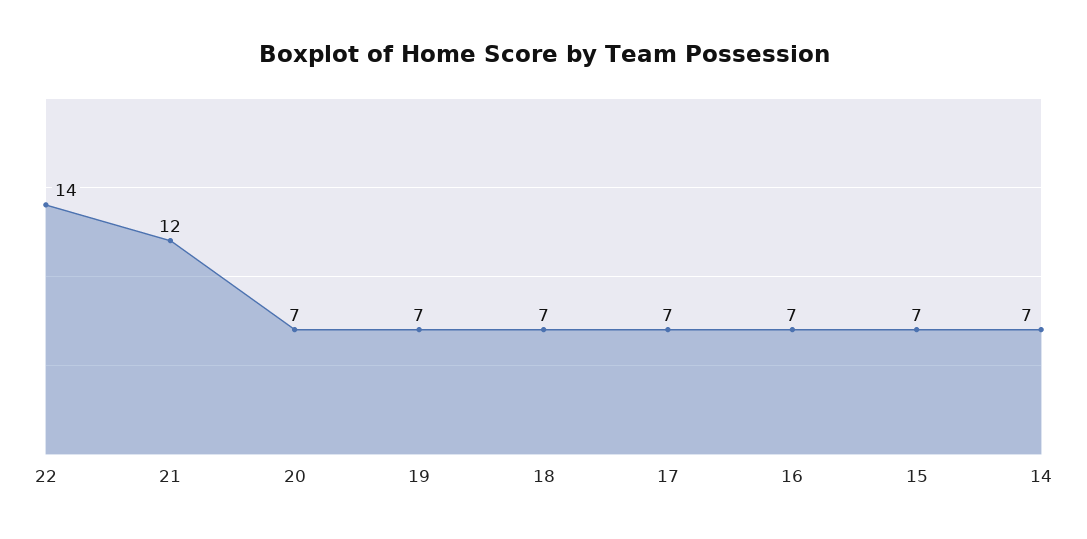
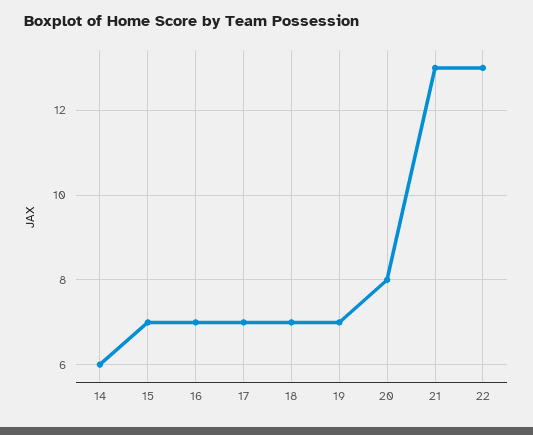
  {
-   "22": 14,
+   "22": 13,
-   "21": 12,
+   "21": 13,
-   "20": 7,
+   "20": 8,
    "19": 7,
    "18": 7,
    "17": 7,
    "16": 7,
    "15": 7,
-   "14": 7
+   "14": 6
  }

